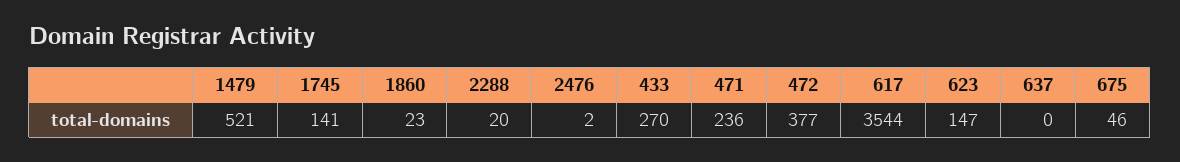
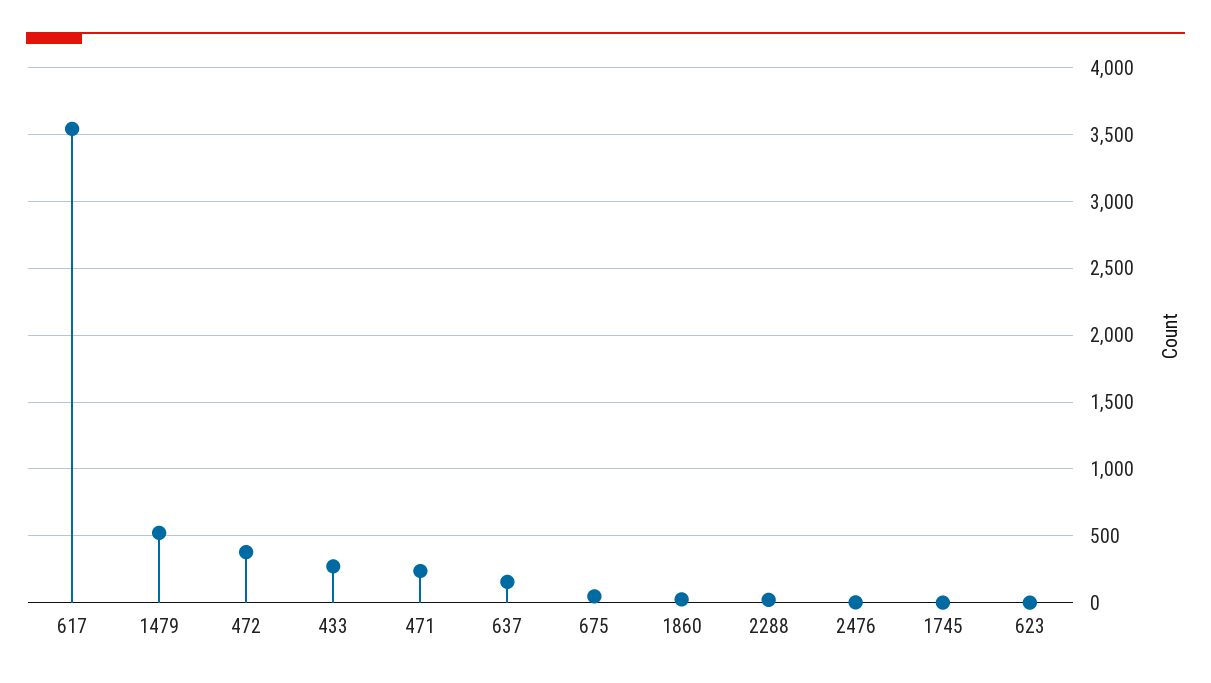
  {
    "1479": 521,
-   "1745": 141,
+   "1745": 0,
    "1860": 23,
    "2288": 20,
    "2476": 2,
    "433": 270,
    "471": 236,
    "472": 377,
    "617": 3544,
-   "623": 147,
+   "623": 0,
-   "637": 0,
+   "637": 150,
    "675": 46
  }

